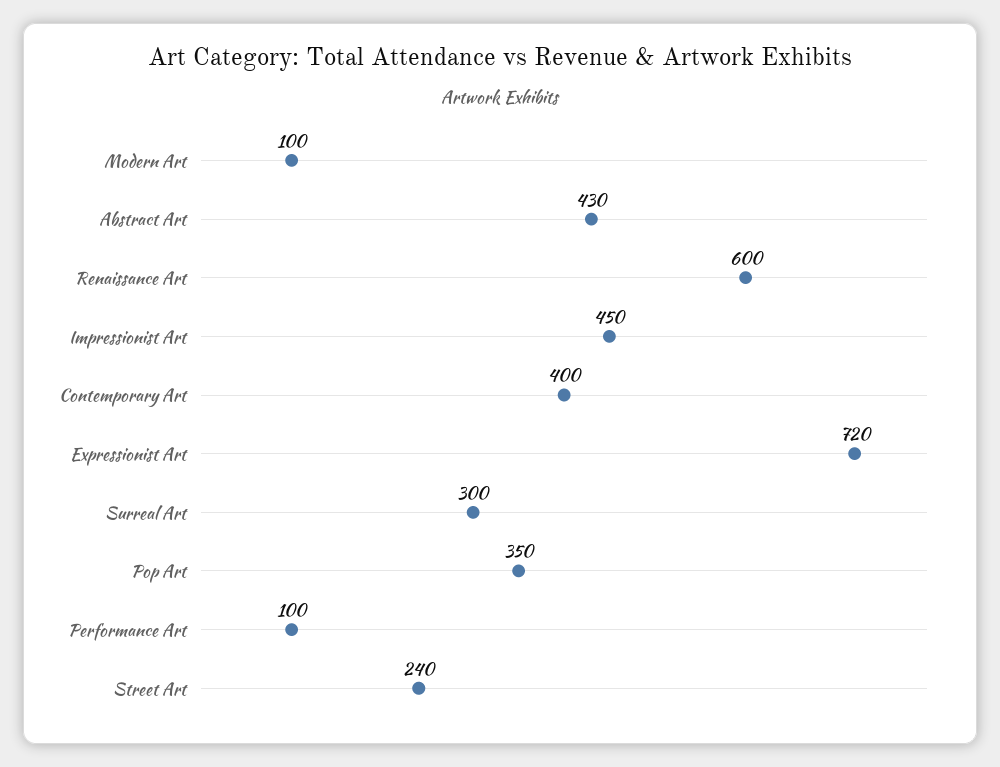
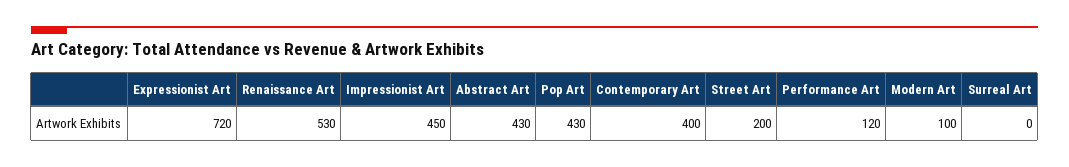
  {
    "Modern Art": 100,
    "Abstract Art": 430,
-   "Renaissance Art": 600,
+   "Renaissance Art": 530,
    "Impressionist Art": 450,
    "Contemporary Art": 400,
    "Expressionist Art": 720,
-   "Surreal Art": 300,
+   "Surreal Art": 0,
-   "Pop Art": 350,
+   "Pop Art": 430,
-   "Performance Art": 100,
+   "Performance Art": 120,
-   "Street Art": 240
+   "Street Art": 200
  }

